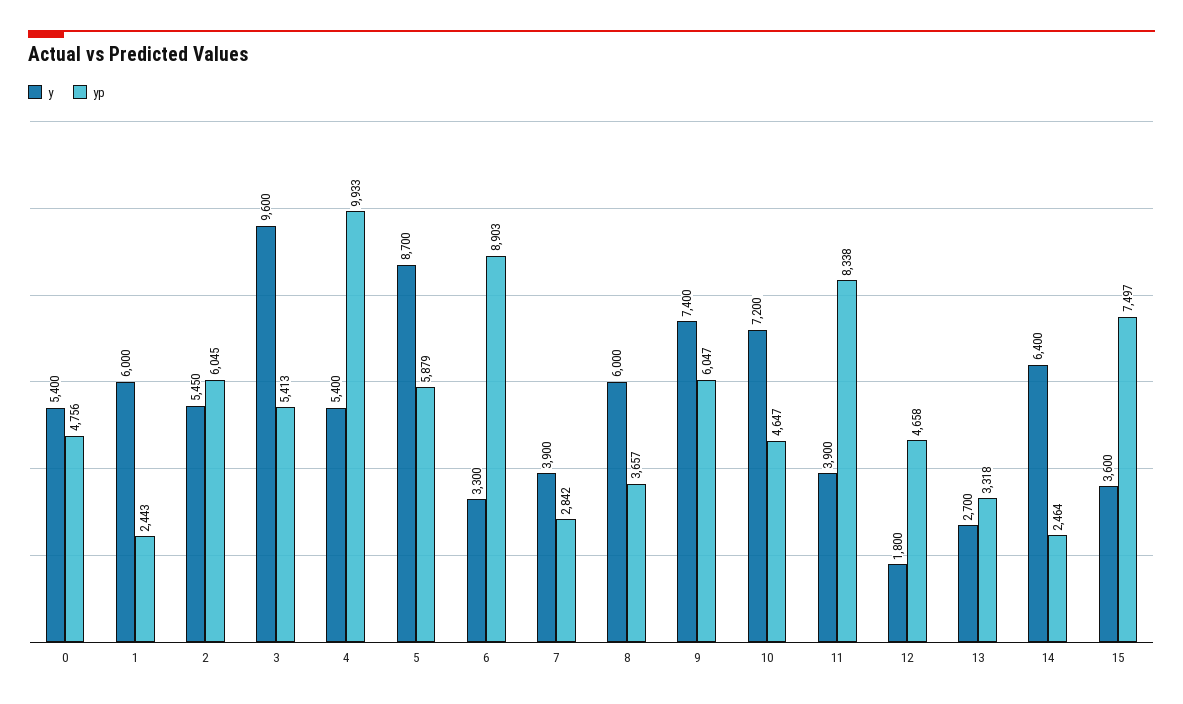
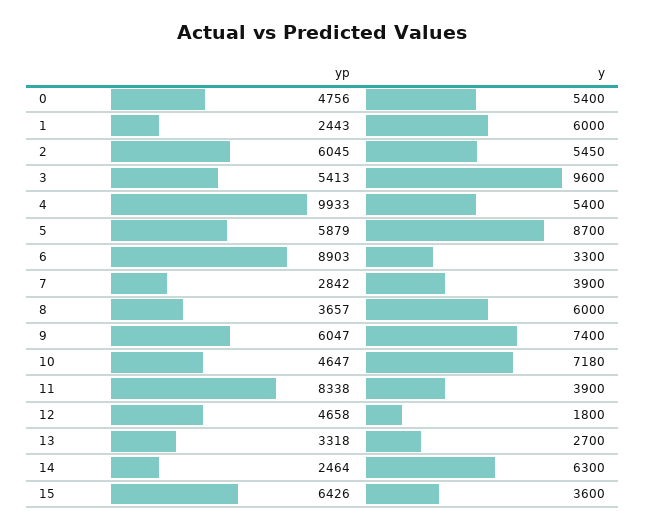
  {
    "y": {
      "0": 5400,
      "1": 6000,
      "2": 5450,
      "3": 9600,
      "4": 5400,
      "5": 8700,
      "6": 3300,
      "7": 3900,
      "8": 6000,
      "9": 7400,
-     "10": 7200,
+     "10": 7180,
      "11": 3900,
      "12": 1800,
      "13": 2700,
-     "14": 6400,
+     "14": 6300,
      "15": 3600
    },
    "yp": {
      "0": 4756,
      "1": 2443,
      "2": 6045,
      "3": 5413,
      "4": 9933,
      "5": 5879,
      "6": 8903,
      "7": 2842,
      "8": 3657,
      "9": 6047,
      "10": 4647,
      "11": 8338,
      "12": 4658,
      "13": 3318,
      "14": 2464,
-     "15": 7497
+     "15": 6426
    }
  }

